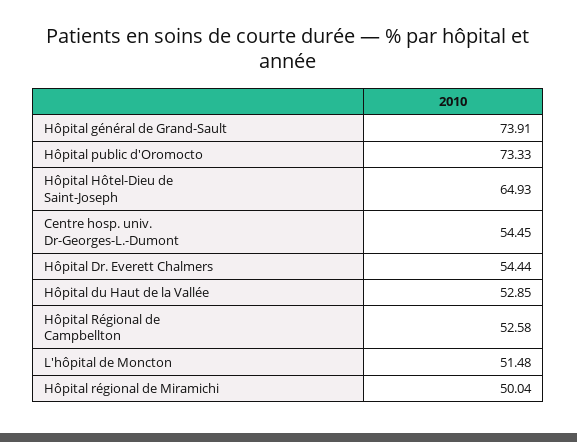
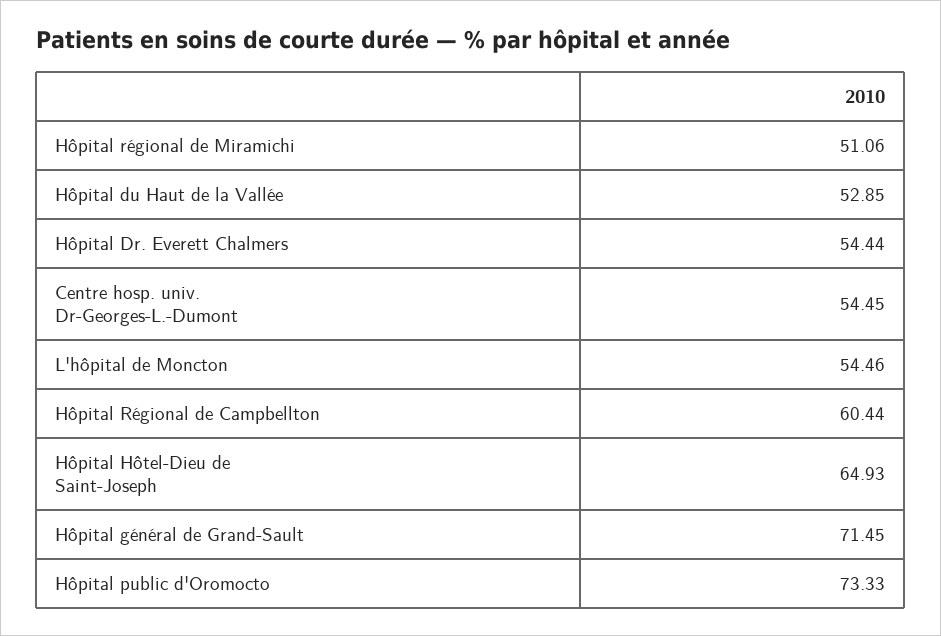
  {
-   "Hôpital général de Grand-Sault": 73.91,
+   "Hôpital général de Grand-Sault": 71.45,
    "Hôpital public d'Oromocto": 73.33,
    "Hôpital Hôtel-Dieu de Saint-Joseph": 64.93,
    "Centre hosp. univ. Dr-Georges-L.-Dumont": 54.45,
    "Hôpital Dr. Everett Chalmers": 54.44,
    "Hôpital du Haut de la Vallée": 52.85,
-   "Hôpital Régional de Campbellton": 52.58,
+   "Hôpital Régional de Campbellton": 60.44,
-   "L'hôpital de Moncton": 51.48,
+   "L'hôpital de Moncton": 54.46,
-   "Hôpital régional de Miramichi": 50.04
+   "Hôpital régional de Miramichi": 51.06
  }

